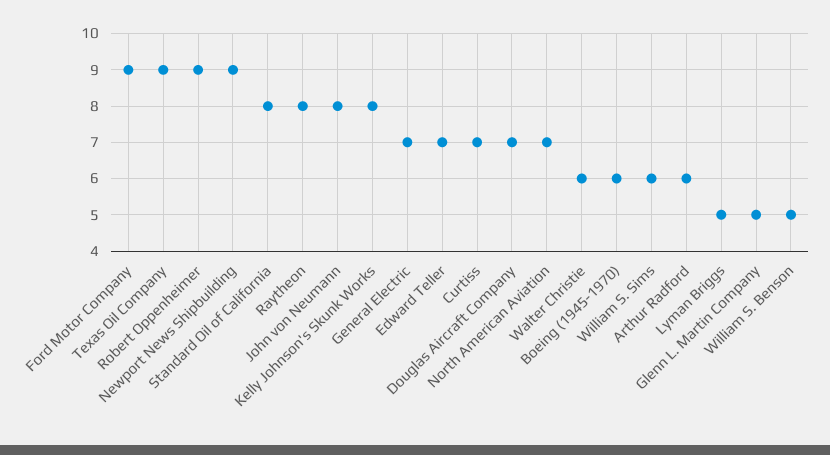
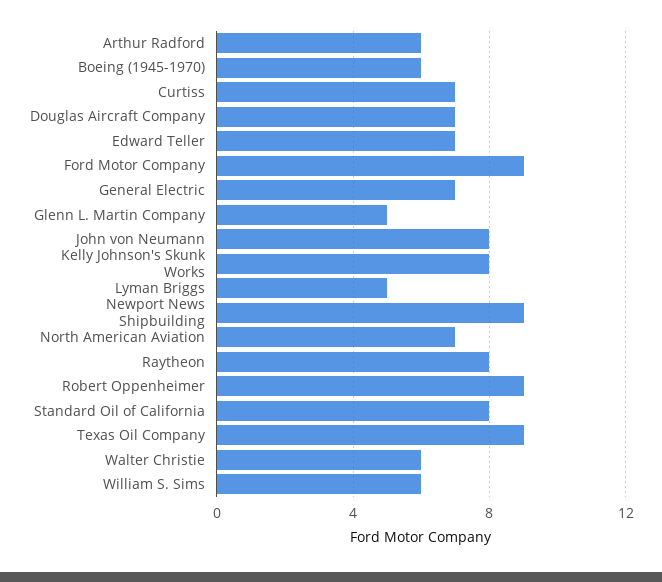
  {
    "Ford Motor Company": 9,
    "Texas Oil Company": 9,
    "Robert Oppenheimer": 9,
    "Newport News Shipbuilding": 9,
    "Standard Oil of California": 8,
    "Raytheon": 8,
    "John von Neumann": 8,
    "Kelly Johnson's Skunk Works": 8,
    "General Electric": 7,
    "Edward Teller": 7,
    "Curtiss": 7,
    "Douglas Aircraft Company": 7,
    "North American Aviation": 7,
    "Walter Christie": 6,
    "Boeing (1945-1970)": 6,
    "William S. Sims": 6,
    "Arthur Radford": 6,
    "Lyman Briggs": 5,
-   "Glenn L. Martin Company": 5,
+   "Glenn L. Martin Company": 5
-   "William S. Benson": 5
  }

